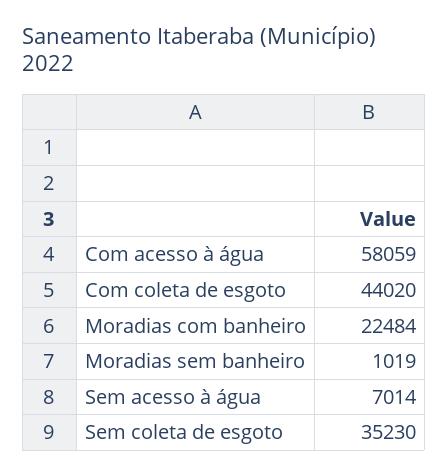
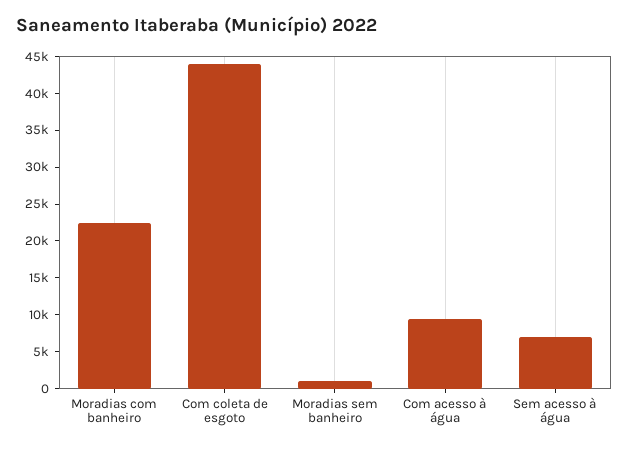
  {
-   "Com acesso à água": 58059,
+   "Com acesso à água": 10000,
    "Com coleta de esgoto": 44020,
    "Moradias com banheiro": 22484,
    "Moradias sem banheiro": 1019,
-   "Sem acesso à água": 7014,
+   "Sem acesso à água": 7014
-   "Sem coleta de esgoto": 35230
  }

